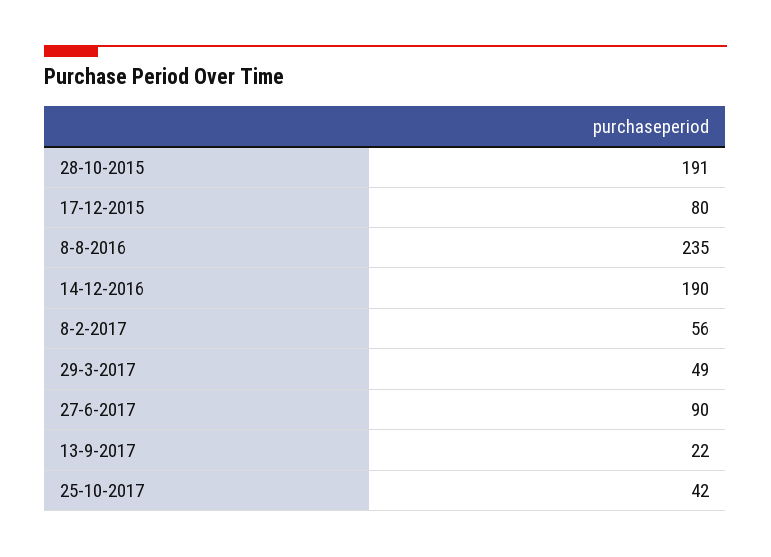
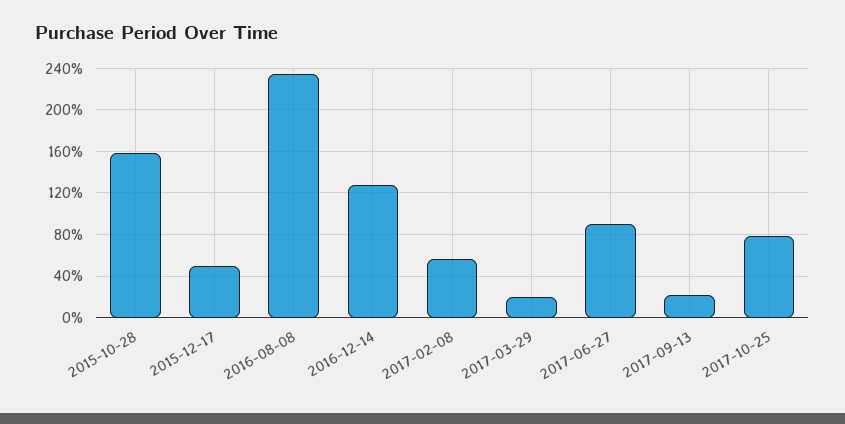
  {
-   "28-10-2015": 191,
+   "28-10-2015": 160,
-   "17-12-2015": 80,
+   "17-12-2015": 50,
    "8-8-2016": 235,
-   "14-12-2016": 190,
+   "14-12-2016": 130,
    "8-2-2017": 56,
-   "29-3-2017": 49,
+   "29-3-2017": 20,
    "27-6-2017": 90,
    "13-9-2017": 22,
-   "25-10-2017": 42
+   "25-10-2017": 80
  }

